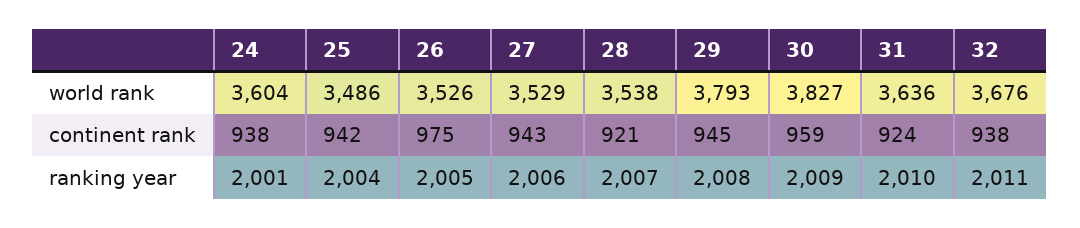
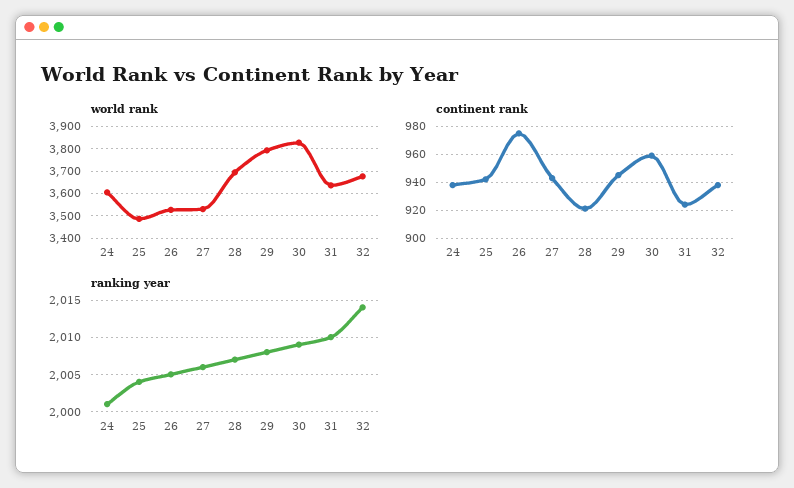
  {
    "world rank": {
      "24": 3604,
      "25": 3486,
      "26": 3526,
      "27": 3529,
-     "28": 3538,
+     "28": 3700,
      "29": 3793,
      "30": 3827,
      "31": 3636,
      "32": 3676
    },
    "continent rank": {
      "24": 938,
      "25": 942,
      "26": 975,
      "27": 943,
      "28": 921,
      "29": 945,
      "30": 959,
      "31": 924,
      "32": 938
    },
    "ranking year": {
      "24": 2001,
      "25": 2004,
      "26": 2005,
      "27": 2006,
      "28": 2007,
      "29": 2008,
      "30": 2009,
      "31": 2010,
-     "32": 2011
+     "32": 2014
    }
  }

